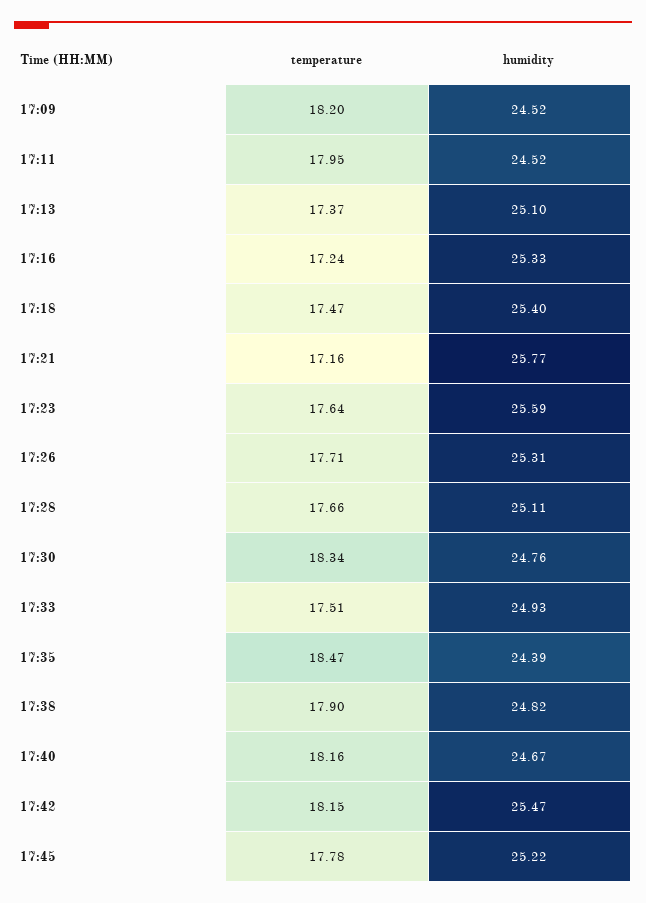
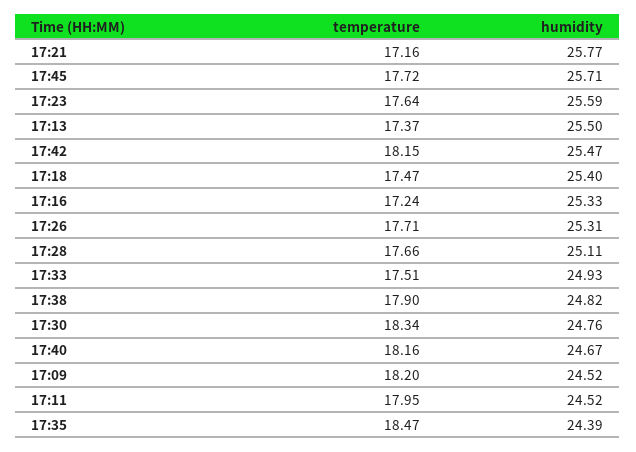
  {
    "temperature": {
      "17:09": 18.2,
      "17:11": 17.95,
      "17:13": 17.37,
      "17:16": 17.24,
      "17:18": 17.47,
      "17:21": 17.16,
      "17:23": 17.64,
      "17:26": 17.71,
      "17:28": 17.66,
      "17:30": 18.34,
      "17:33": 17.51,
      "17:35": 18.47,
      "17:38": 17.9,
      "17:40": 18.16,
      "17:42": 18.15,
-     "17:45": 17.78
+     "17:45": 17.72
    },
    "humidity": {
      "17:09": 24.52,
      "17:11": 24.52,
-     "17:13": 25.1,
+     "17:13": 25.5,
      "17:16": 25.33,
      "17:18": 25.4,
      "17:21": 25.77,
      "17:23": 25.59,
      "17:26": 25.31,
      "17:28": 25.11,
      "17:30": 24.76,
      "17:33": 24.93,
      "17:35": 24.39,
      "17:38": 24.82,
      "17:40": 24.67,
      "17:42": 25.47,
-     "17:45": 25.22
+     "17:45": 25.71
    }
  }

